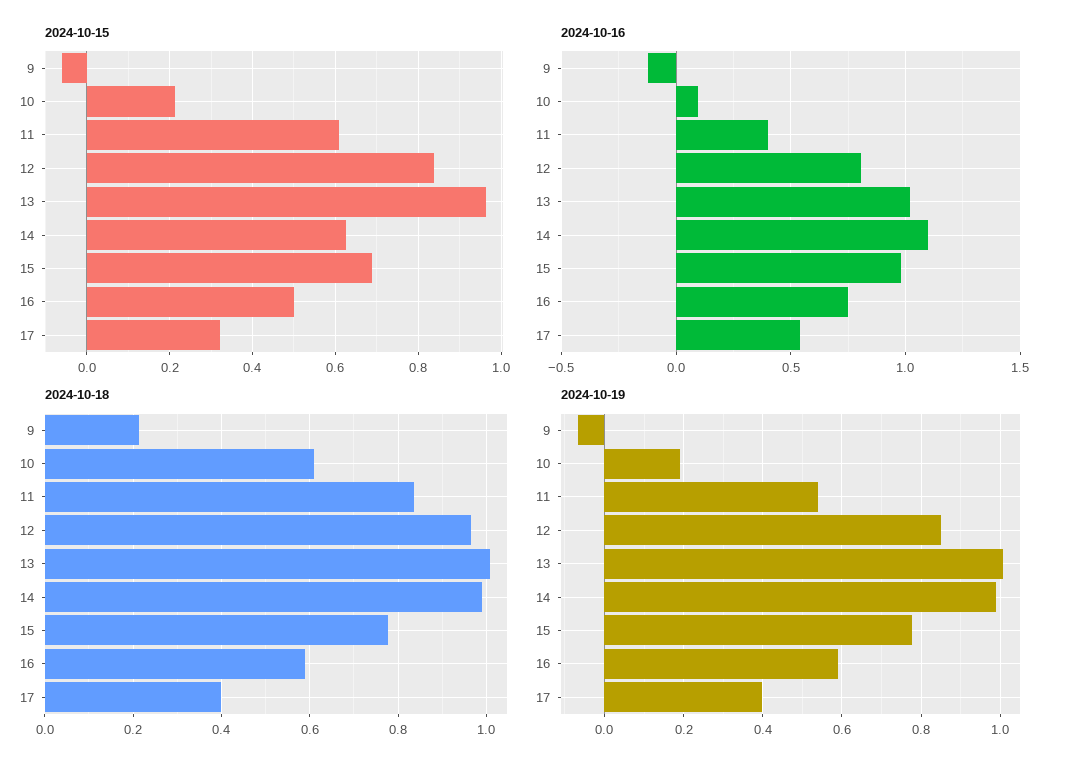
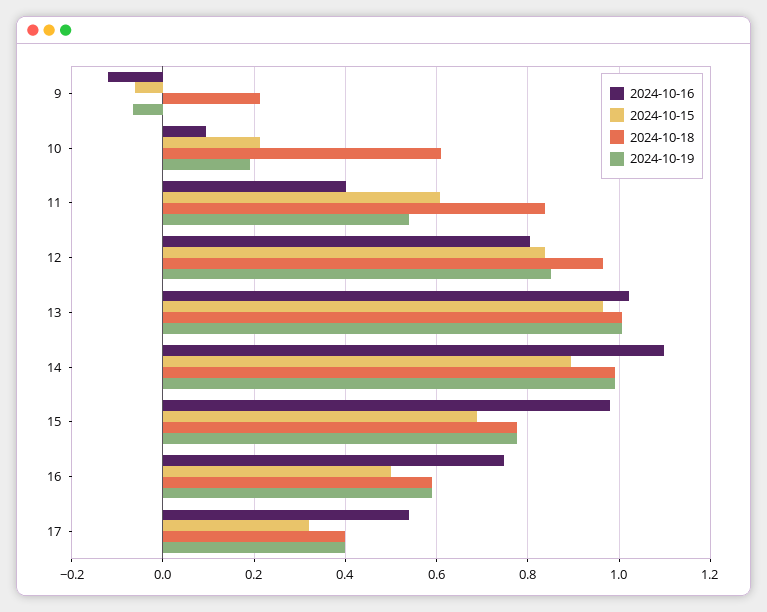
  {
    "2024-10-15": {
      "9": -0.06,
      "10": 0.22,
      "11": 0.6,
      "12": 0.84,
      "13": 0.96,
-     "14": 0.62,
+     "14": 0.9,
      "15": 0.68,
      "16": 0.5,
      "17": 0.32
    },
    "2024-10-16": {
      "9": -0.12,
      "10": 0.1,
      "11": 0.4,
      "12": 0.8,
      "13": 1.02,
      "14": 1.1,
      "15": 0.98,
      "16": 0.74,
      "17": 0.54
    },
    "2024-10-18": {
      "9": 0.22,
      "10": 0.6,
      "11": 0.84,
      "12": 0.96,
      "13": 1,
      "14": 1,
      "15": 0.78,
      "16": 0.58,
      "17": 0.4
    },
    "2024-10-19": {
      "9": -0.06,
      "10": 0.2,
      "11": 0.54,
      "12": 0.86,
      "13": 1,
      "14": 1,
      "15": 0.78,
      "16": 0.58,
      "17": 0.4
    }
  }

